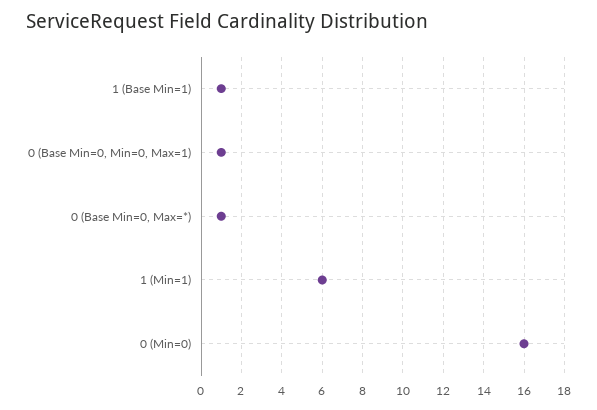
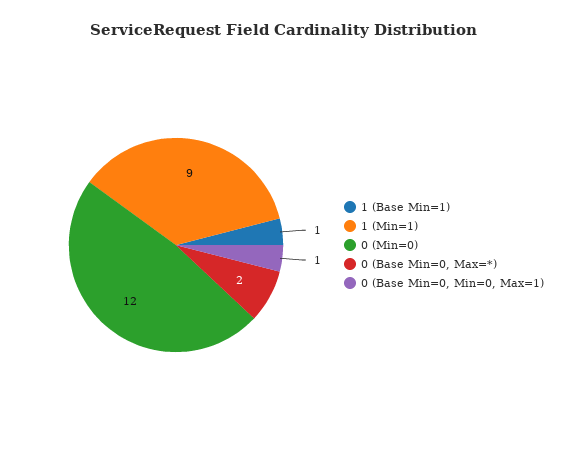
  {
    "1 (Base Min=1)": 1,
    "0 (Base Min=0, Min=0, Max=1)": 1,
-   "0 (Base Min=0, Max=*)": 1,
+   "0 (Base Min=0, Max=*)": 2,
-   "1 (Min=1)": 6,
+   "1 (Min=1)": 9,
-   "0 (Min=0)": 16
+   "0 (Min=0)": 12
  }

